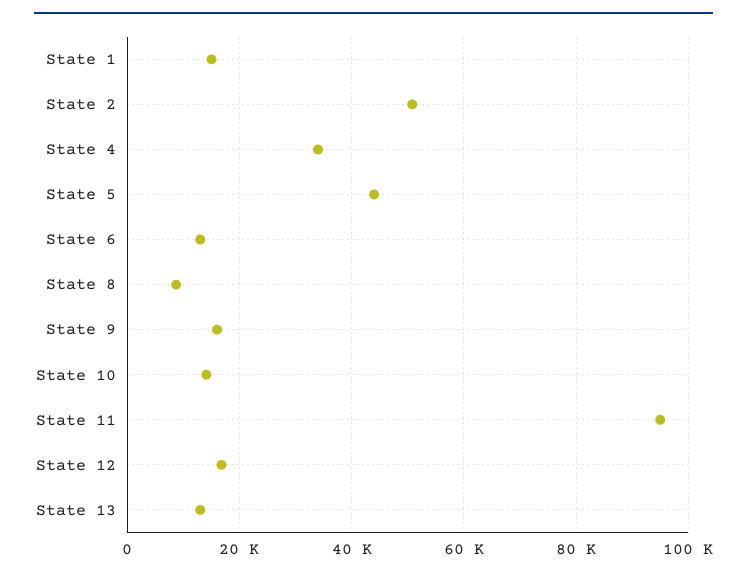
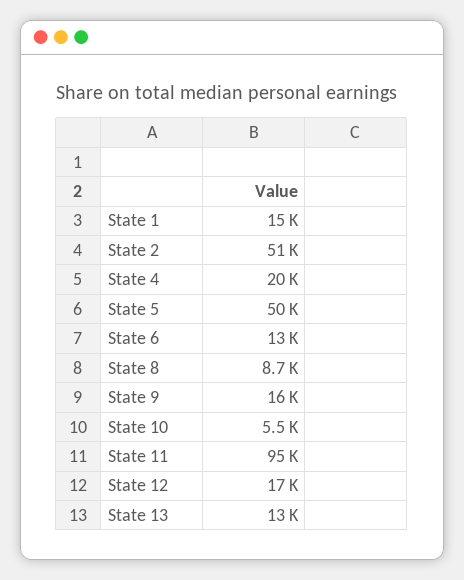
  {
    "State 1": 15000,
    "State 2": 51000,
-   "State 4": 34000,
+   "State 4": 20000,
-   "State 5": 44000,
+   "State 5": 50000,
    "State 6": 13000,
    "State 8": 8700,
    "State 9": 16000,
-   "State 10": 14000,
+   "State 10": 5500,
    "State 11": 95000,
    "State 12": 17000,
    "State 13": 13000
  }

